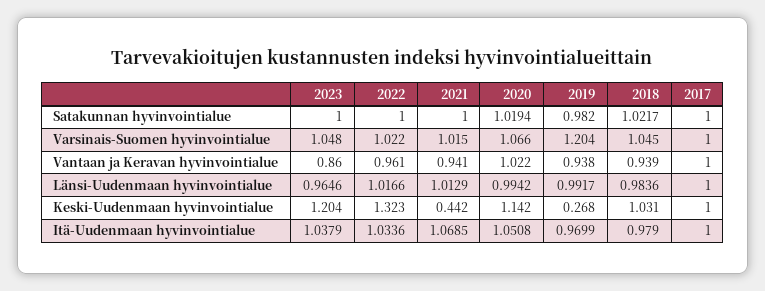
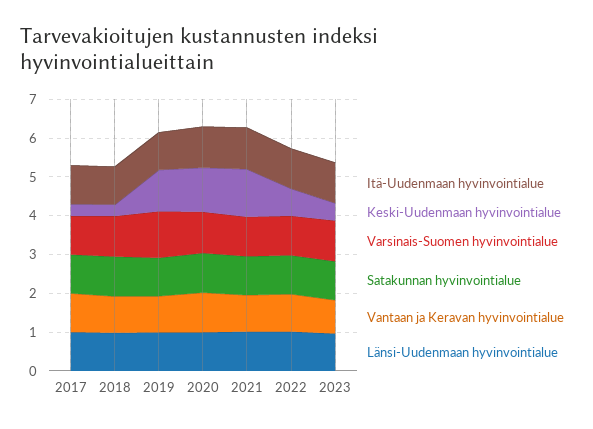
  {
    "Satakunnan hyvinvointialue": {
      "2023": 1,
      "2022": 1,
      "2021": 1,
      "2020": 1.0194,
      "2019": 0.982,
      "2018": 1.0217,
      "2017": 1
    },
    "Varsinais-Suomen hyvinvointialue": {
      "2023": 1.048,
      "2022": 1.022,
      "2021": 1.015,
      "2020": 1.066,
      "2019": 1.204,
      "2018": 1.045,
      "2017": 1
    },
    "Vantaan ja Keravan hyvinvointialue": {
      "2023": 0.86,
      "2022": 0.961,
      "2021": 0.941,
      "2020": 1.022,
      "2019": 0.938,
      "2018": 0.939,
      "2017": 1
    },
    "Länsi-Uudenmaan hyvinvointialue": {
      "2023": 0.9646,
      "2022": 1.0166,
      "2021": 1.0129,
      "2020": 0.9942,
      "2019": 0.9917,
      "2018": 0.9836,
      "2017": 1
    },
    "Keski-Uudenmaan hyvinvointialue": {
-     "2023": 1.204,
+     "2023": 0.5,
-     "2022": 1.323,
+     "2022": 0.75,
-     "2021": 0.442,
+     "2021": 1.25,
      "2020": 1.142,
-     "2019": 0.268,
+     "2019": 1,
-     "2018": 1.031,
+     "2018": 0.25,
-     "2017": 1
+     "2017": 0.25
    },
    "Itä-Uudenmaan hyvinvointialue": {
      "2023": 1.0379,
      "2022": 1.0336,
      "2021": 1.0685,
      "2020": 1.0508,
      "2019": 0.9699,
      "2018": 0.979,
      "2017": 1
    }
  }

